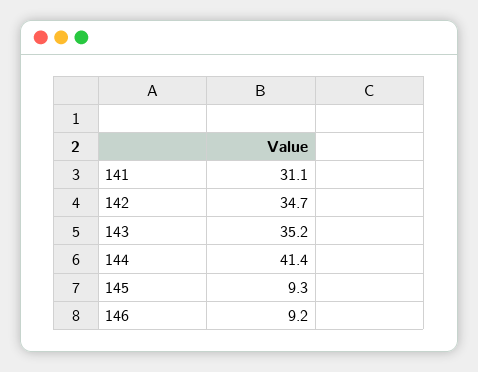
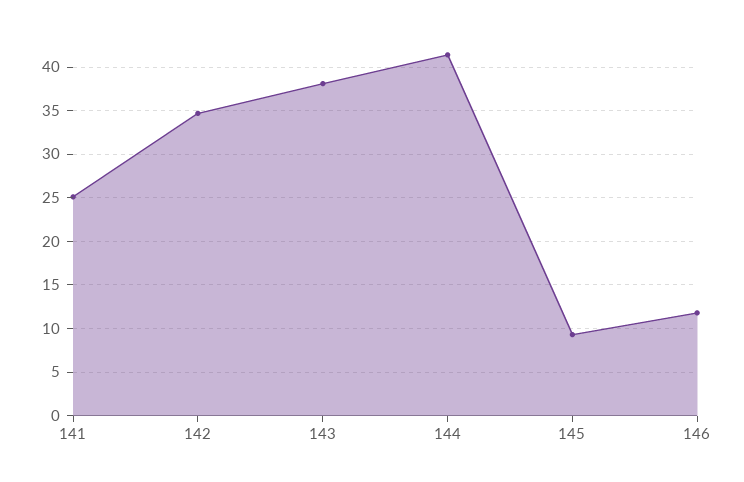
  {
-   "141": 31.1,
+   "141": 25,
    "142": 34.7,
-   "143": 35.2,
+   "143": 38,
    "144": 41.4,
    "145": 9.3,
-   "146": 9.2
+   "146": 12
  }

